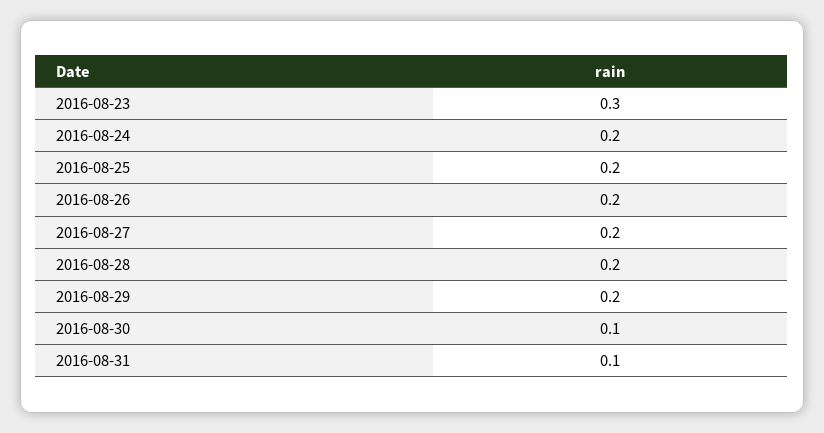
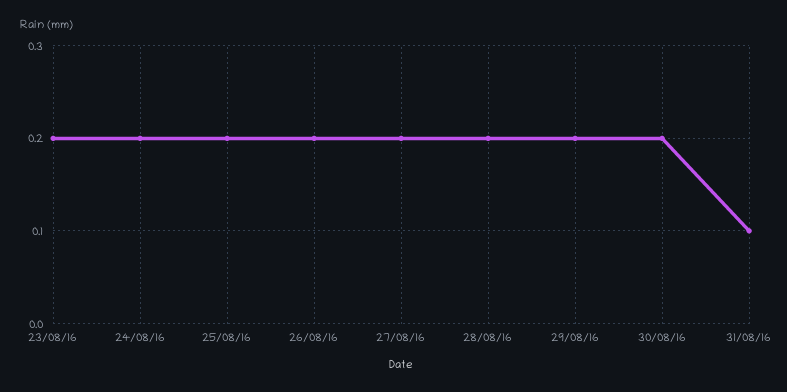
  {
-   "2016-08-23": 0.3,
+   "2016-08-23": 0.2,
    "2016-08-24": 0.2,
    "2016-08-25": 0.2,
    "2016-08-26": 0.2,
    "2016-08-27": 0.2,
    "2016-08-28": 0.2,
    "2016-08-29": 0.2,
-   "2016-08-30": 0.1,
+   "2016-08-30": 0.2,
    "2016-08-31": 0.1
  }

